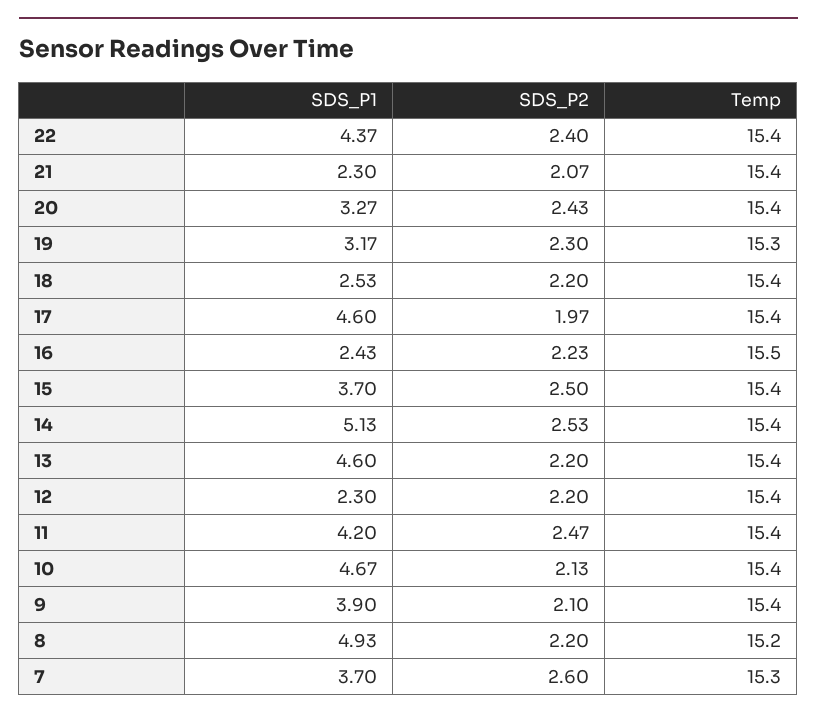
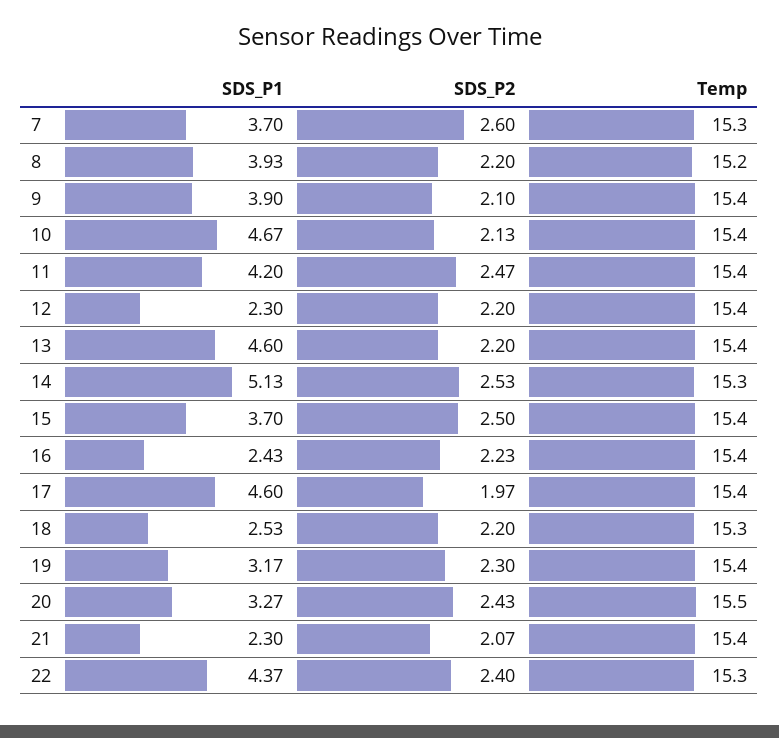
  {
    "SDS_P1": {
      "22": 4.37,
      "21": 2.3,
      "20": 3.27,
      "19": 3.17,
      "18": 2.53,
      "17": 4.6,
      "16": 2.43,
      "15": 3.7,
      "14": 5.13,
      "13": 4.6,
      "12": 2.3,
      "11": 4.2,
      "10": 4.67,
      "9": 3.9,
-     "8": 4.93,
+     "8": 3.93,
      "7": 3.7
    },
    "SDS_P2": {
      "22": 2.4,
      "21": 2.07,
      "20": 2.43,
      "19": 2.3,
      "18": 2.2,
      "17": 1.97,
      "16": 2.23,
      "15": 2.5,
      "14": 2.53,
      "13": 2.2,
      "12": 2.2,
      "11": 2.47,
      "10": 2.13,
      "9": 2.1,
      "8": 2.2,
      "7": 2.6
    },
    "Temp": {
-     "22": 15.4,
+     "22": 15.3,
      "21": 15.4,
-     "20": 15.4,
+     "20": 15.5,
-     "19": 15.3,
+     "19": 15.4,
-     "18": 15.4,
+     "18": 15.3,
      "17": 15.4,
-     "16": 15.5,
+     "16": 15.4,
      "15": 15.4,
-     "14": 15.4,
+     "14": 15.3,
      "13": 15.4,
      "12": 15.4,
      "11": 15.4,
      "10": 15.4,
      "9": 15.4,
      "8": 15.2,
      "7": 15.3
    }
  }

